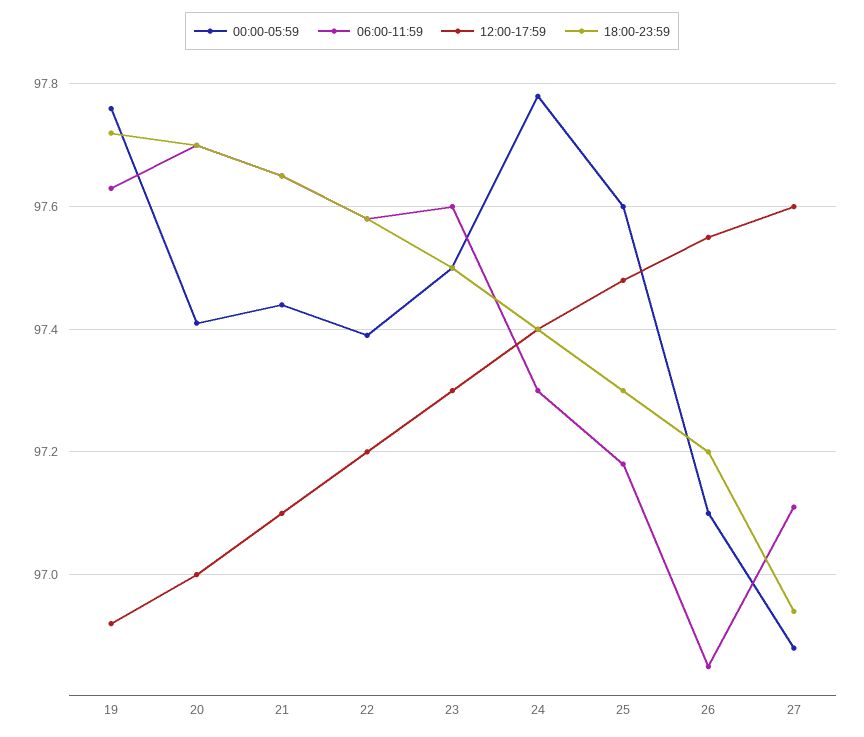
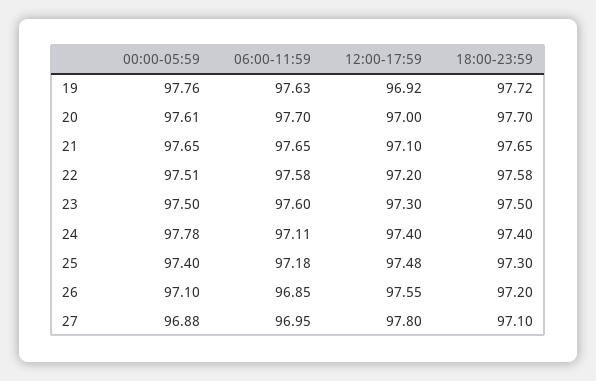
  {
    "00:00-05:59": {
      "19": 97.76,
-     "20": 97.4,
+     "20": 97.61,
-     "21": 97.45,
+     "21": 97.65,
-     "22": 97.4,
+     "22": 97.51,
      "23": 97.5,
      "24": 97.78,
-     "25": 97.6,
+     "25": 97.4,
      "26": 97.1,
      "27": 96.88
    },
    "06:00-11:59": {
      "19": 97.63,
      "20": 97.7,
      "21": 97.65,
      "22": 97.58,
      "23": 97.6,
-     "24": 97.3,
+     "24": 97.11,
      "25": 97.18,
      "26": 96.85,
-     "27": 97.1
+     "27": 96.95
    },
    "12:00-17:59": {
      "19": 96.92,
      "20": 97,
      "21": 97.1,
      "22": 97.2,
      "23": 97.3,
      "24": 97.4,
      "25": 97.48,
      "26": 97.55,
-     "27": 97.6
+     "27": 97.8
    },
    "18:00-23:59": {
      "19": 97.72,
      "20": 97.7,
      "21": 97.65,
      "22": 97.58,
      "23": 97.5,
      "24": 97.4,
      "25": 97.3,
      "26": 97.2,
-     "27": 96.95
+     "27": 97.1
    }
  }

